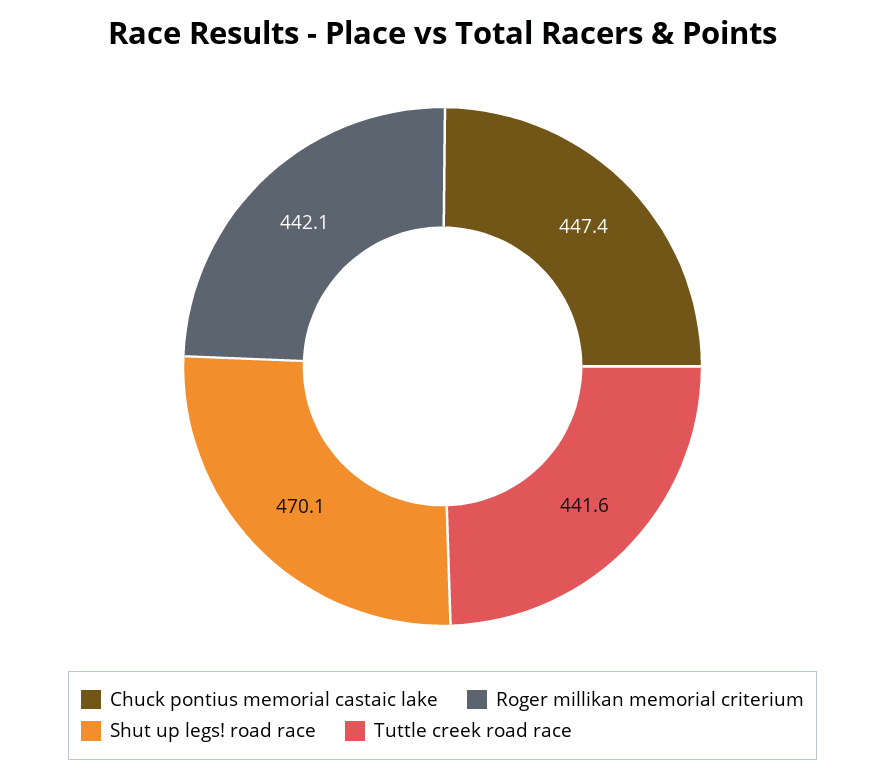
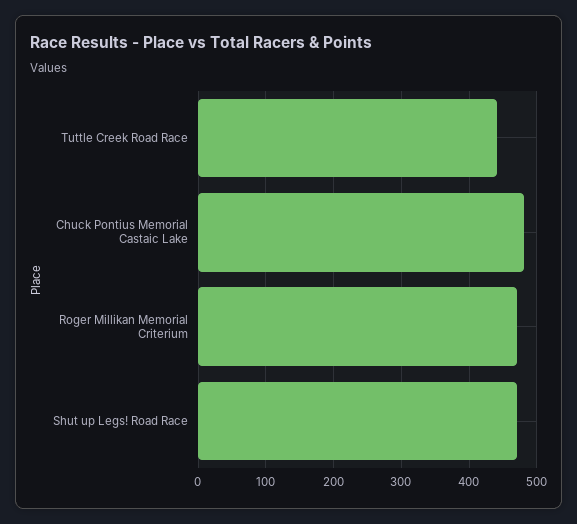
  {
-   "Chuck pontius memorial castaic lake": 447.4,
+   "Chuck pontius memorial castaic lake": 480,
-   "Roger millikan memorial criterium": 442.1,
+   "Roger millikan memorial criterium": 470,
    "Shut up legs! road race": 470.1,
    "Tuttle creek road race": 441.6
  }

